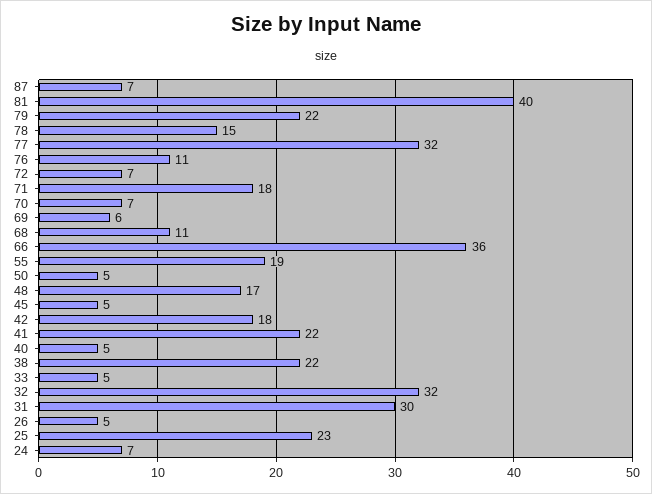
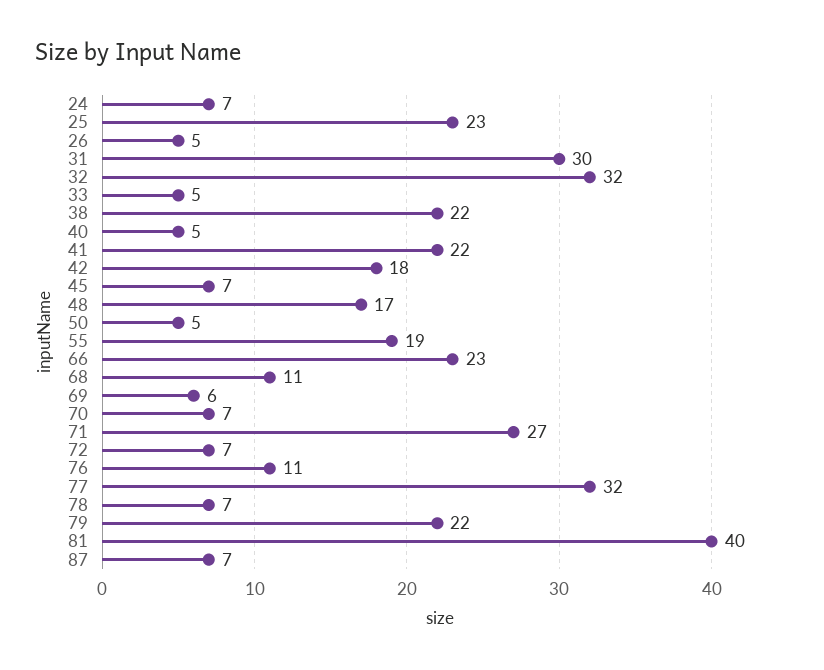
  {
    "87": 7,
    "81": 40,
    "79": 22,
-   "78": 15,
+   "78": 7,
    "77": 32,
    "76": 11,
    "72": 7,
-   "71": 18,
+   "71": 27,
    "70": 7,
    "69": 6,
    "68": 11,
-   "66": 36,
+   "66": 23,
    "55": 19,
    "50": 5,
    "48": 17,
-   "45": 5,
+   "45": 7,
    "42": 18,
    "41": 22,
    "40": 5,
    "38": 22,
    "33": 5,
    "32": 32,
    "31": 30,
    "26": 5,
    "25": 23,
    "24": 7
  }

